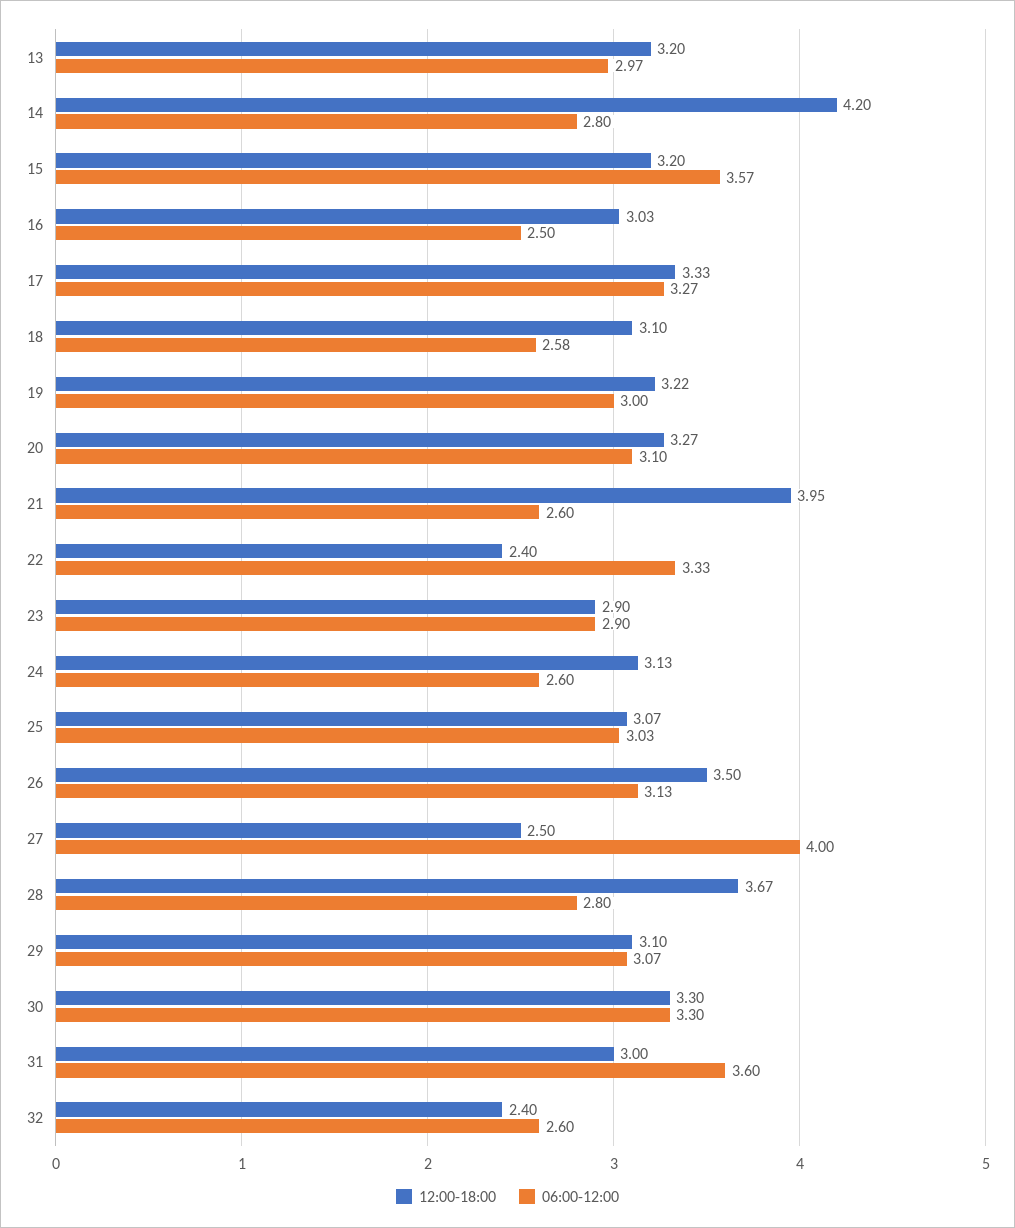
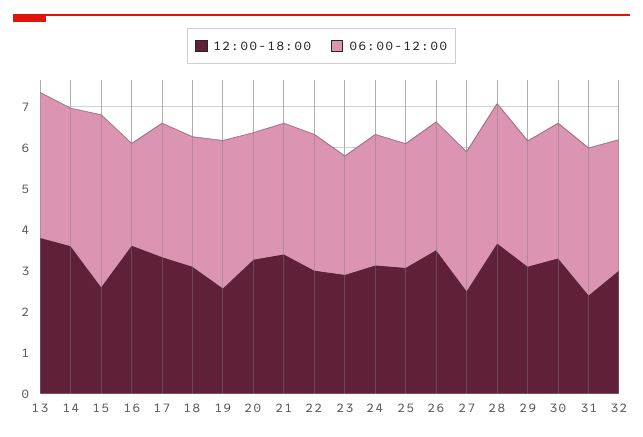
  {
    "12:00-18:00": {
-     "13": 3.2,
+     "13": 3.8,
-     "14": 4.2,
+     "14": 3.6,
-     "15": 3.2,
+     "15": 2.6,
-     "16": 3.03,
+     "16": 3.6,
      "17": 3.33,
      "18": 3.1,
-     "19": 3.22,
+     "19": 2.6,
      "20": 3.27,
-     "21": 3.95,
+     "21": 3.4,
-     "22": 2.4,
+     "22": 3,
      "23": 2.9,
      "24": 3.13,
      "25": 3.07,
      "26": 3.5,
      "27": 2.5,
      "28": 3.67,
      "29": 3.1,
      "30": 3.3,
-     "31": 3,
+     "31": 2.4,
-     "32": 2.4
+     "32": 3
    },
    "06:00-12:00": {
-     "13": 2.97,
+     "13": 3.6,
-     "14": 2.8,
+     "14": 3.4,
-     "15": 3.57,
+     "15": 4.2,
      "16": 2.5,
      "17": 3.27,
-     "18": 2.58,
+     "18": 3.2,
-     "19": 3,
+     "19": 3.6,
      "20": 3.1,
-     "21": 2.6,
+     "21": 3.2,
      "22": 3.33,
      "23": 2.9,
-     "24": 2.6,
+     "24": 3.2,
      "25": 3.03,
      "26": 3.13,
-     "27": 4,
+     "27": 3.4,
-     "28": 2.8,
+     "28": 3.4,
      "29": 3.07,
      "30": 3.3,
      "31": 3.6,
-     "32": 2.6
+     "32": 3.2
    }
  }

